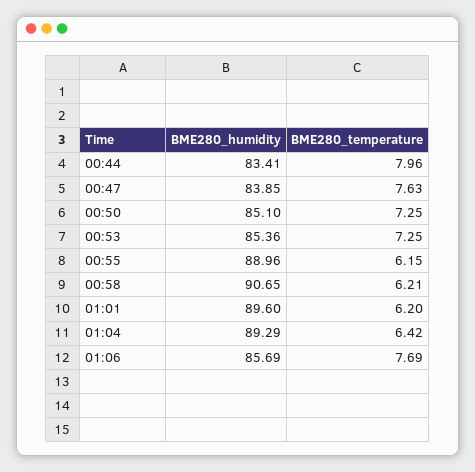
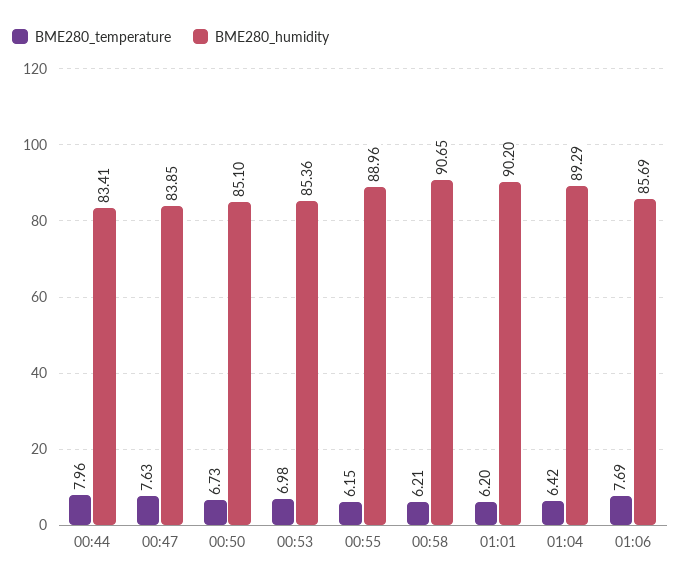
  {
    "BME280_humidity": {
      "00:44": 83.41,
      "00:47": 83.85,
      "00:50": 85.1,
      "00:53": 85.36,
      "00:55": 88.96,
      "00:58": 90.65,
-     "01:01": 89.6,
+     "01:01": 90.2,
      "01:04": 89.29,
      "01:06": 85.69
    },
    "BME280_temperature": {
      "00:44": 7.96,
      "00:47": 7.63,
-     "00:50": 7.25,
+     "00:50": 6.73,
-     "00:53": 7.25,
+     "00:53": 6.98,
      "00:55": 6.15,
      "00:58": 6.21,
      "01:01": 6.2,
      "01:04": 6.42,
      "01:06": 7.69
    }
  }

